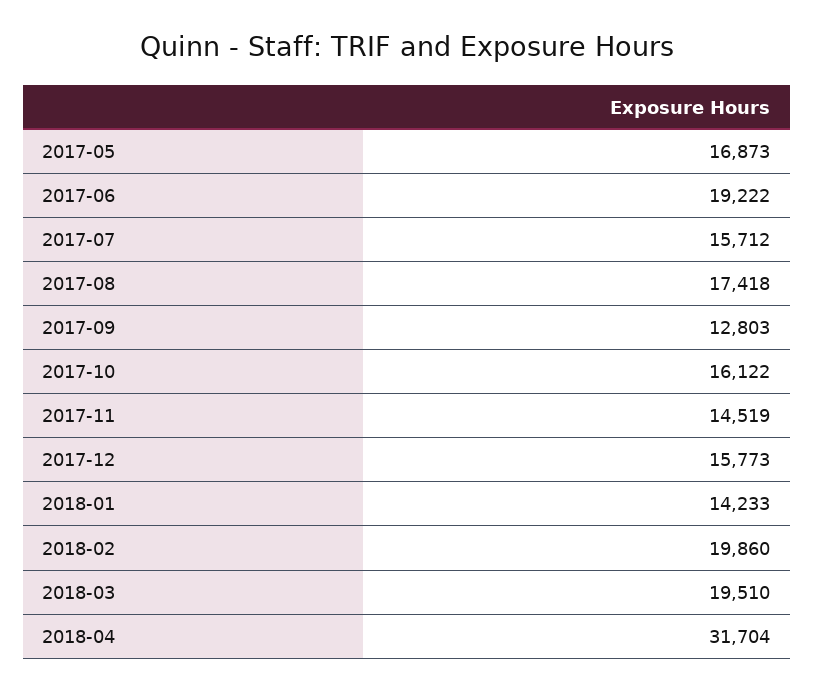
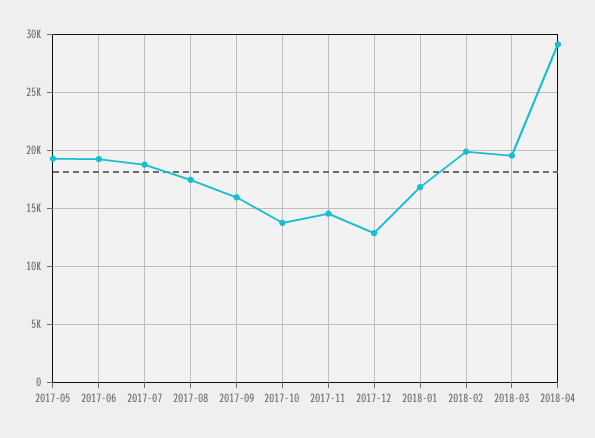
  {
-   "2017-05": 16873,
+   "2017-05": 19000,
    "2017-06": 19222,
-   "2017-07": 15712,
+   "2017-07": 19000,
    "2017-08": 17418,
-   "2017-09": 12803,
+   "2017-09": 16000,
-   "2017-10": 16122,
+   "2017-10": 14000,
    "2017-11": 14519,
-   "2017-12": 15773,
+   "2017-12": 13000,
-   "2018-01": 14233,
+   "2018-01": 17000,
    "2018-02": 19860,
    "2018-03": 19510,
-   "2018-04": 31704
+   "2018-04": 29000
  }

